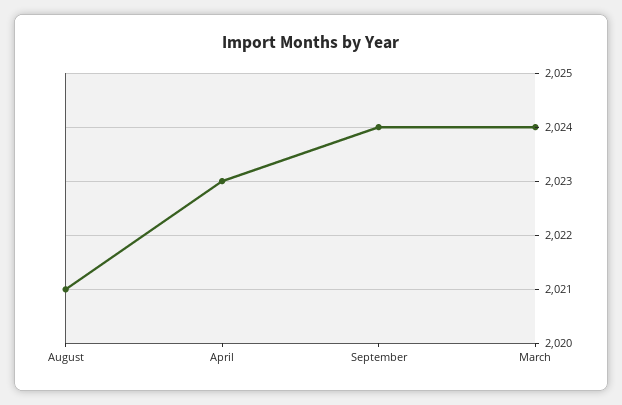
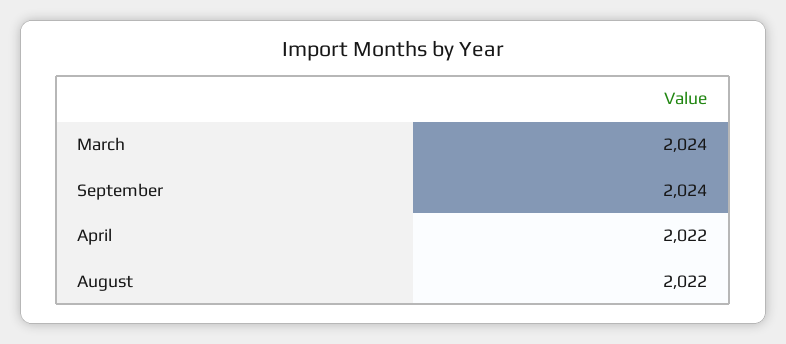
  {
-   "August": 2021,
+   "August": 2022,
-   "April": 2023,
+   "April": 2022,
    "September": 2024,
    "March": 2024
  }

